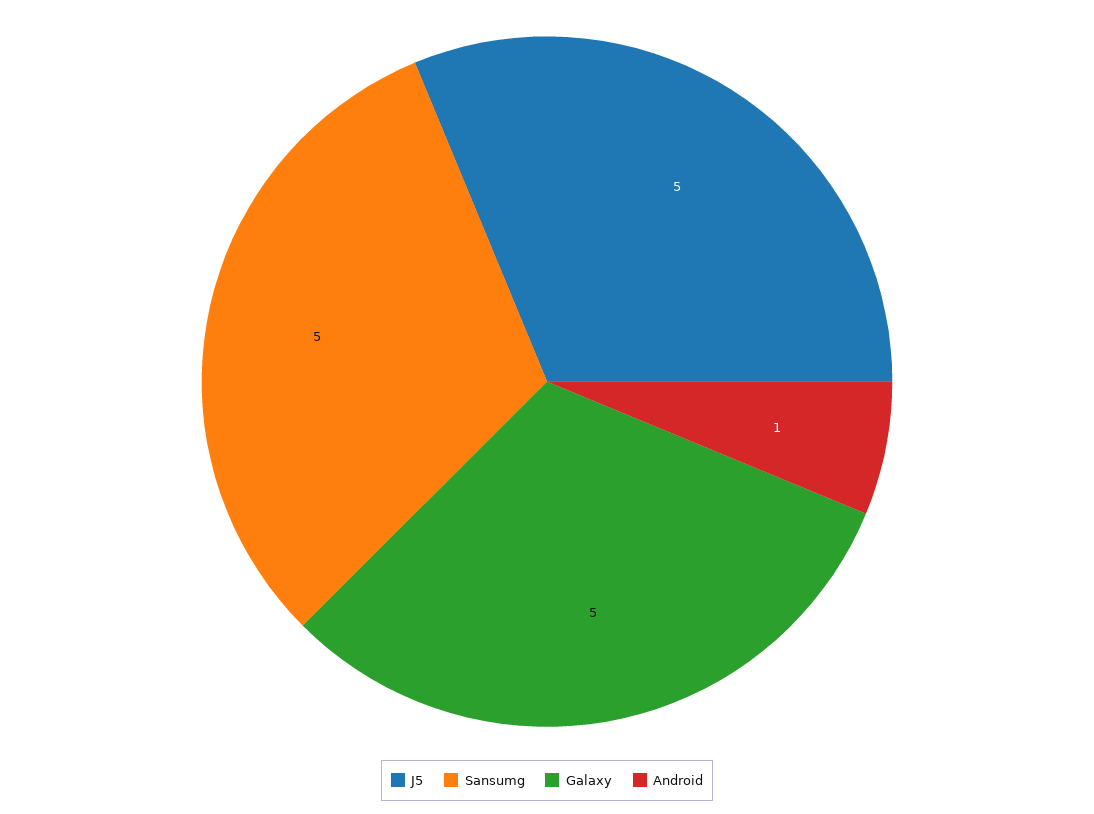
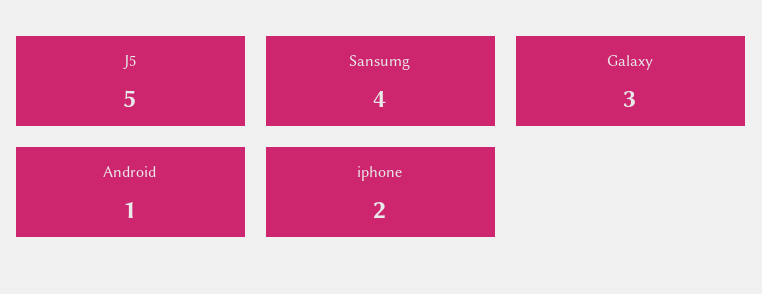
  {
    "J5": 5,
-   "Sansumg": 5,
+   "Sansumg": 4,
-   "Galaxy": 5,
+   "Galaxy": 3,
-   "Android": 1
+   "Android": 1,
+   "iphone": 2
  }

